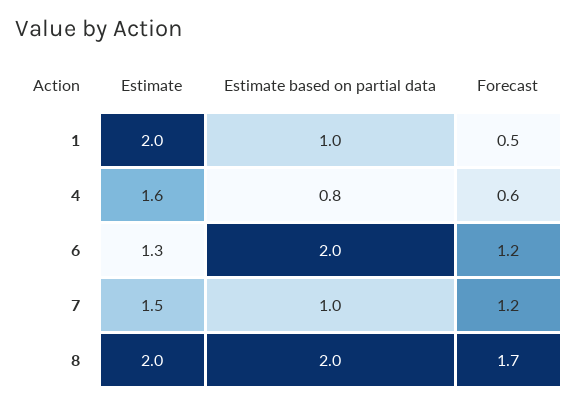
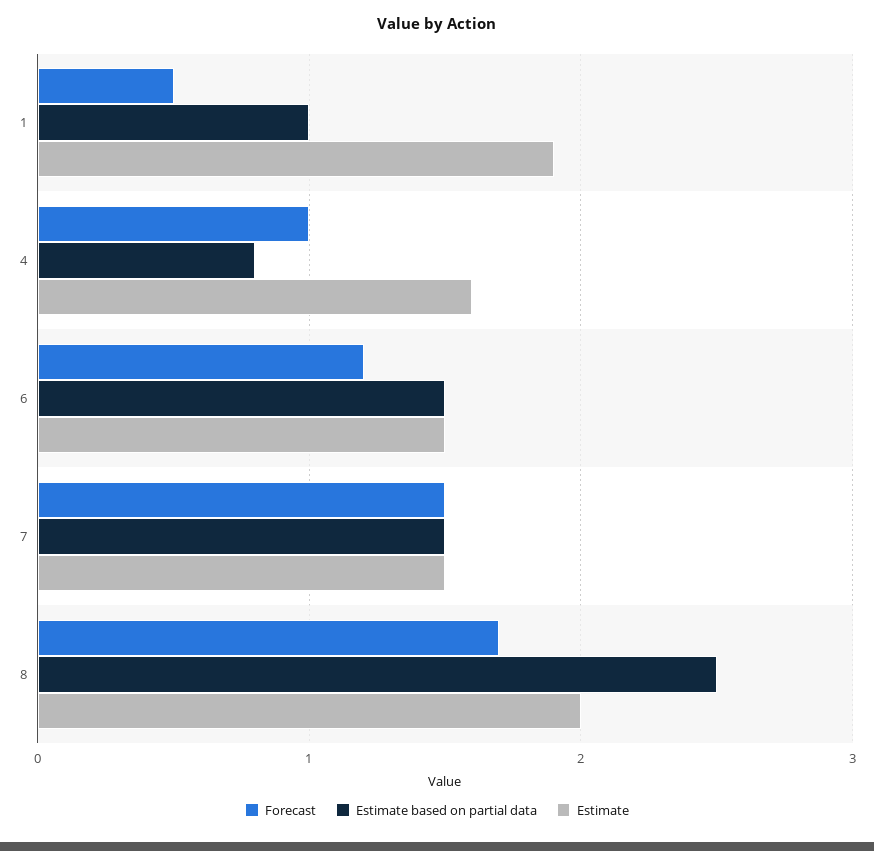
  {
    "Estimate": {
-     "1": 2,
+     "1": 1.9,
      "4": 1.6,
-     "6": 1.3,
+     "6": 1.5,
      "7": 1.5,
      "8": 2
    },
    "Estimate based on partial data": {
      "1": 1,
      "4": 0.8,
-     "6": 2,
+     "6": 1.5,
-     "7": 1,
+     "7": 1.5,
-     "8": 2
+     "8": 2.5
    },
    "Forecast": {
      "1": 0.5,
-     "4": 0.6,
+     "4": 1,
      "6": 1.2,
-     "7": 1.2,
+     "7": 1.5,
      "8": 1.7
    }
  }

